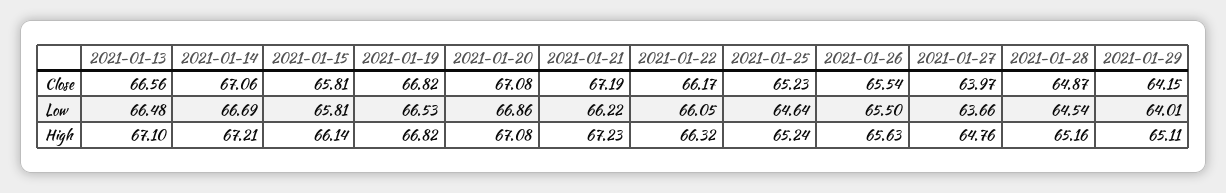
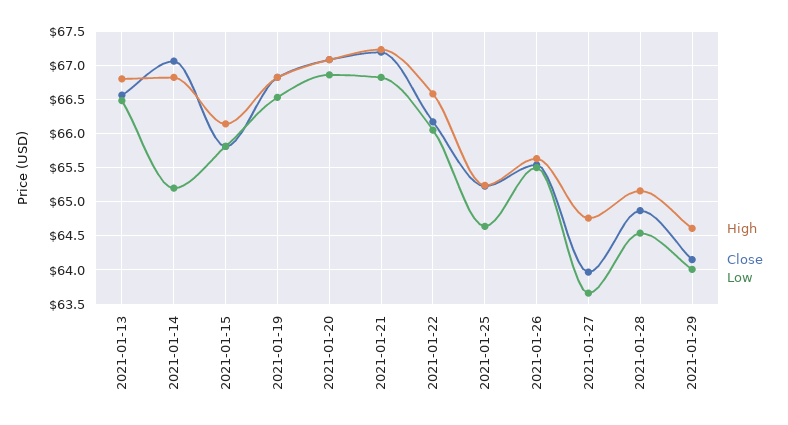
  {
    "Close": {
      "2021-01-13": 66.56,
      "2021-01-14": 67.06,
      "2021-01-15": 65.81,
      "2021-01-19": 66.82,
      "2021-01-20": 67.08,
      "2021-01-21": 67.19,
      "2021-01-22": 66.17,
      "2021-01-25": 65.23,
      "2021-01-26": 65.54,
      "2021-01-27": 63.97,
      "2021-01-28": 64.87,
      "2021-01-29": 64.15
    },
    "Low": {
      "2021-01-13": 66.48,
-     "2021-01-14": 66.69,
+     "2021-01-14": 65.2,
      "2021-01-15": 65.81,
      "2021-01-19": 66.53,
      "2021-01-20": 66.86,
-     "2021-01-21": 66.22,
+     "2021-01-21": 66.8,
      "2021-01-22": 66.05,
      "2021-01-25": 64.64,
      "2021-01-26": 65.5,
      "2021-01-27": 63.66,
      "2021-01-28": 64.54,
      "2021-01-29": 64.01
    },
    "High": {
-     "2021-01-13": 67.1,
+     "2021-01-13": 66.8,
-     "2021-01-14": 67.21,
+     "2021-01-14": 66.8,
      "2021-01-15": 66.14,
      "2021-01-19": 66.82,
      "2021-01-20": 67.08,
      "2021-01-21": 67.23,
-     "2021-01-22": 66.32,
+     "2021-01-22": 66.6,
      "2021-01-25": 65.24,
      "2021-01-26": 65.63,
      "2021-01-27": 64.76,
      "2021-01-28": 65.16,
-     "2021-01-29": 65.11
+     "2021-01-29": 64.6
    }
  }

